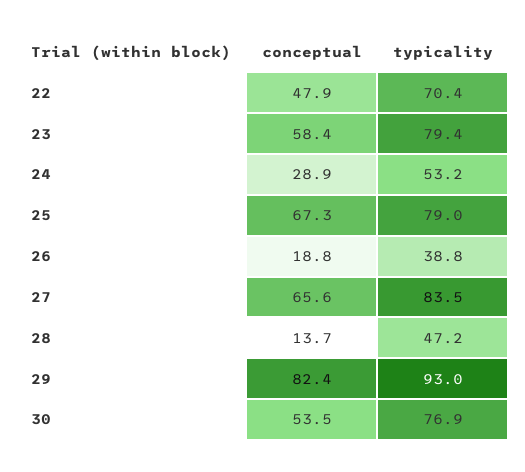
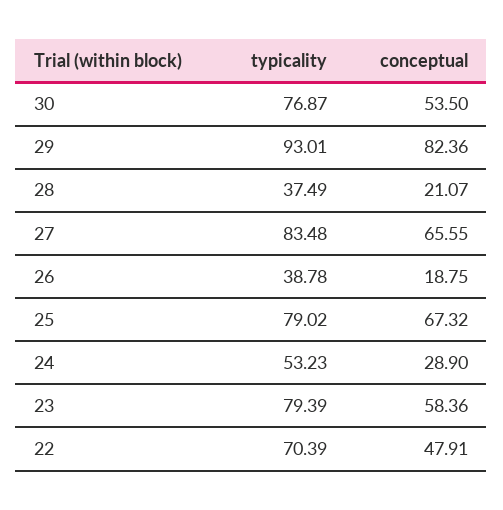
  {
    "conceptual": {
      "22": 47.91,
      "23": 58.36,
      "24": 28.9,
      "25": 67.32,
      "26": 18.75,
      "27": 65.55,
-     "28": 13.7,
+     "28": 21.07,
      "29": 82.36,
      "30": 53.5
    },
    "typicality": {
      "22": 70.39,
      "23": 79.39,
      "24": 53.23,
      "25": 79.02,
      "26": 38.78,
      "27": 83.48,
-     "28": 47.2,
+     "28": 37.49,
      "29": 93.01,
      "30": 76.87
    }
  }

